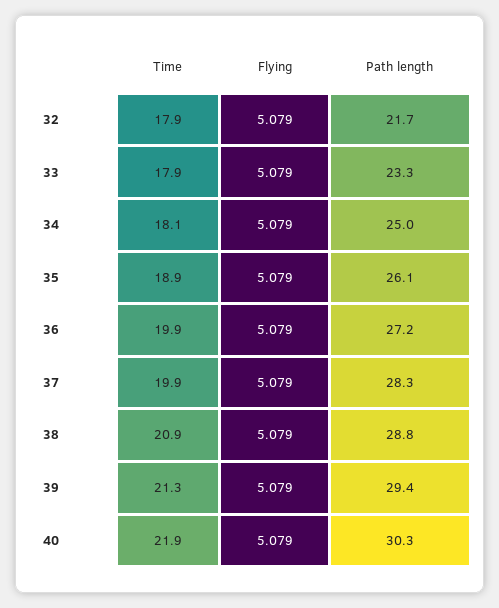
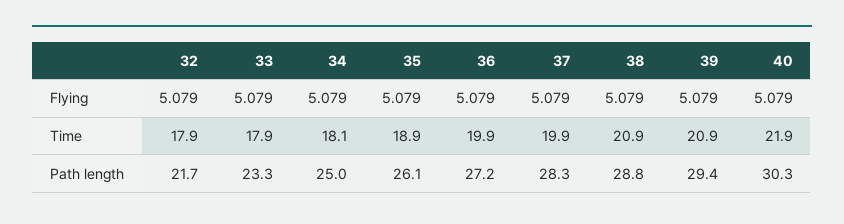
  {
    "Time": {
      "32": 17.9,
      "33": 17.9,
      "34": 18.1,
      "35": 18.9,
      "36": 19.9,
      "37": 19.9,
      "38": 20.9,
-     "39": 21.3,
+     "39": 20.9,
      "40": 21.9
    },
    "Flying": {
      "32": 5.079,
      "33": 5.079,
      "34": 5.079,
      "35": 5.079,
      "36": 5.079,
      "37": 5.079,
      "38": 5.079,
      "39": 5.079,
      "40": 5.079
    },
    "Path length": {
      "32": 21.7,
      "33": 23.3,
      "34": 25,
      "35": 26.1,
      "36": 27.2,
      "37": 28.3,
      "38": 28.8,
      "39": 29.4,
      "40": 30.3
    }
  }

